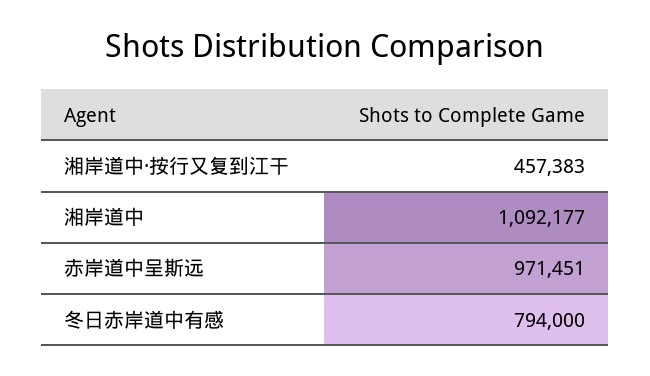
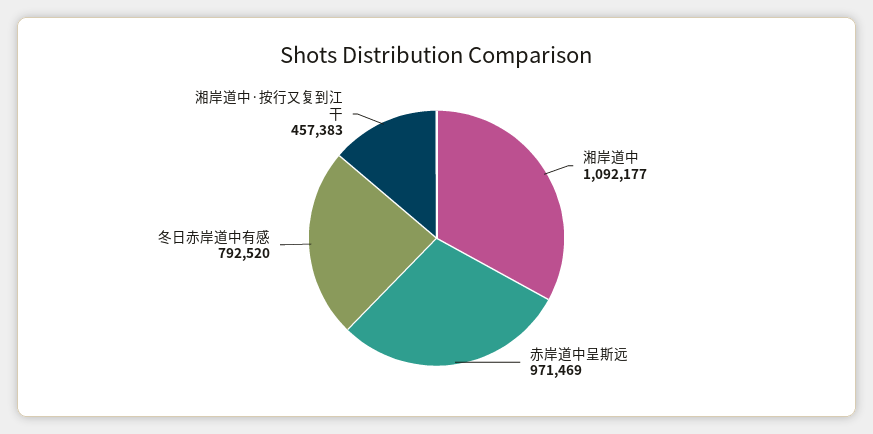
  {
    "湘岸道中·按行又复到江干": 457383,
    "湘岸道中": 1092177,
-   "赤岸道中呈斯远": 971451,
+   "赤岸道中呈斯远": 971469,
-   "冬日赤岸道中有感": 794000
+   "冬日赤岸道中有感": 792520
  }

